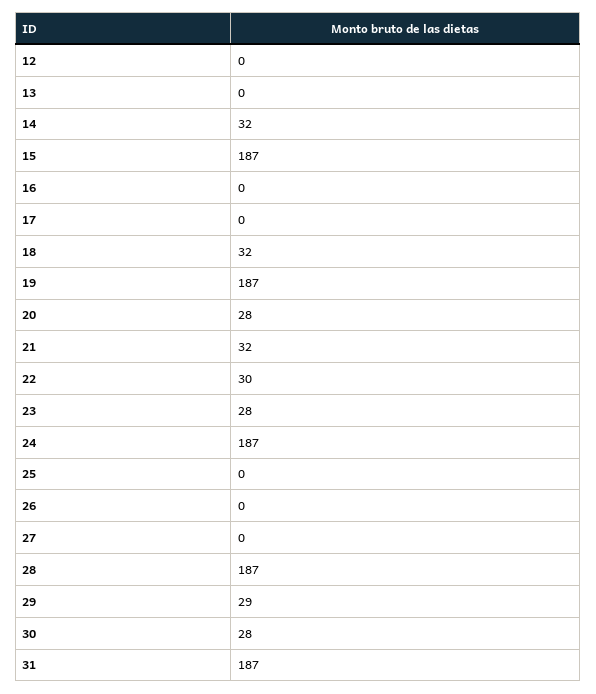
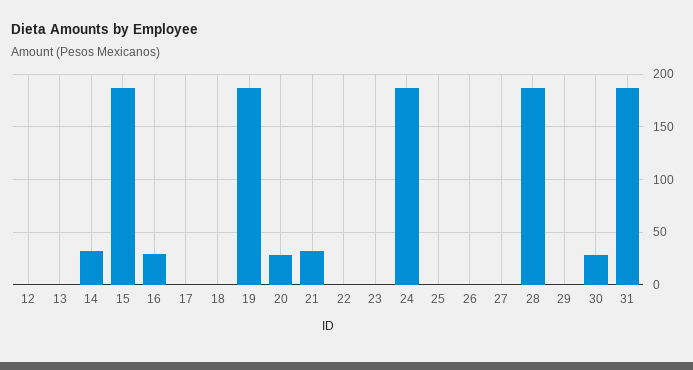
  {
    "12": 0,
    "13": 0,
    "14": 32,
    "15": 187,
-   "16": 0,
+   "16": 30,
    "17": 0,
-   "18": 32,
+   "18": 0,
    "19": 187,
    "20": 28,
    "21": 32,
-   "22": 30,
+   "22": 0,
-   "23": 28,
+   "23": 0,
    "24": 187,
    "25": 0,
    "26": 0,
    "27": 0,
    "28": 187,
-   "29": 29,
+   "29": 0,
    "30": 28,
    "31": 187
  }

